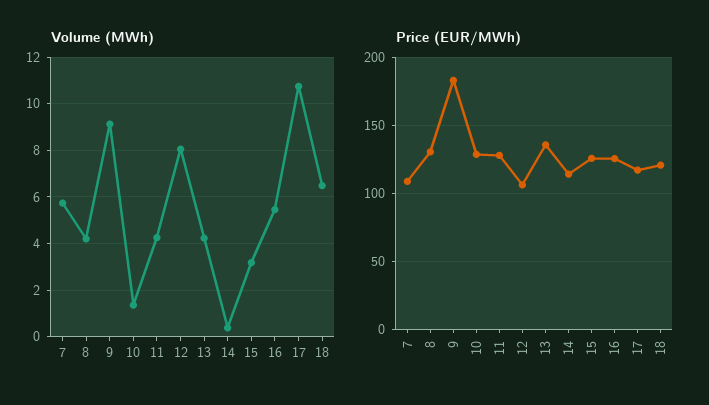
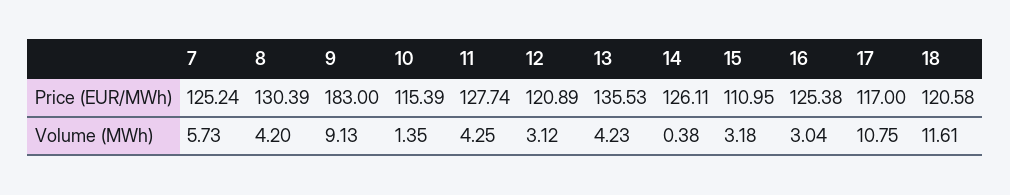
  {
    "Volume (MWh)": {
      "7": 5.73,
      "8": 4.2,
      "9": 9.13,
      "10": 1.35,
      "11": 4.25,
-     "12": 8,
+     "12": 3.12,
      "13": 4.23,
      "14": 0.38,
      "15": 3.18,
-     "16": 5.5,
+     "16": 3.04,
      "17": 10.75,
-     "18": 6.5
+     "18": 11.61
    },
    "Price (EUR/MWh)": {
-     "7": 110,
+     "7": 125.24,
      "8": 130.39,
      "9": 183,
-     "10": 130,
+     "10": 115.39,
      "11": 127.74,
-     "12": 105,
+     "12": 120.89,
      "13": 135.53,
-     "14": 115,
+     "14": 126.11,
-     "15": 125,
+     "15": 110.95,
      "16": 125.38,
      "17": 117,
      "18": 120.58
    }
  }

